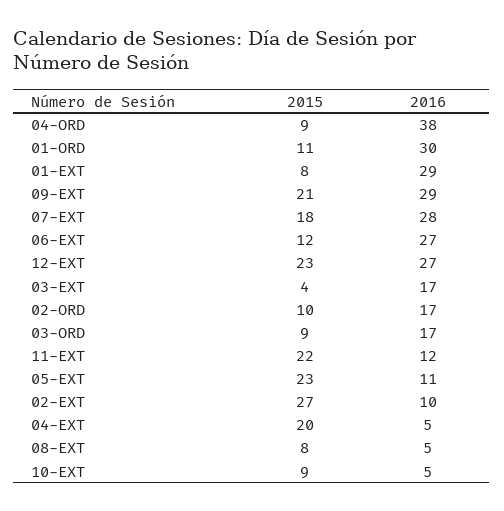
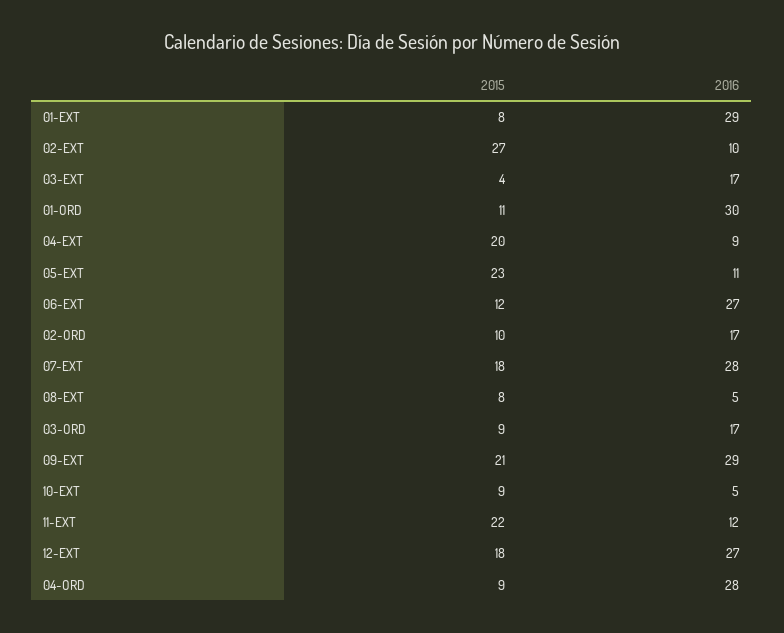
  {
    "2015": {
      "04-ORD": 9,
      "01-ORD": 11,
      "01-EXT": 8,
      "09-EXT": 21,
      "07-EXT": 18,
      "06-EXT": 12,
-     "12-EXT": 23,
+     "12-EXT": 18,
      "03-EXT": 4,
      "02-ORD": 10,
      "03-ORD": 9,
      "11-EXT": 22,
      "05-EXT": 23,
      "02-EXT": 27,
      "04-EXT": 20,
      "08-EXT": 8,
      "10-EXT": 9
    },
    "2016": {
-     "04-ORD": 38,
+     "04-ORD": 28,
      "01-ORD": 30,
      "01-EXT": 29,
      "09-EXT": 29,
      "07-EXT": 28,
      "06-EXT": 27,
      "12-EXT": 27,
      "03-EXT": 17,
      "02-ORD": 17,
      "03-ORD": 17,
      "11-EXT": 12,
      "05-EXT": 11,
      "02-EXT": 10,
-     "04-EXT": 5,
+     "04-EXT": 9,
      "08-EXT": 5,
      "10-EXT": 5
    }
  }

